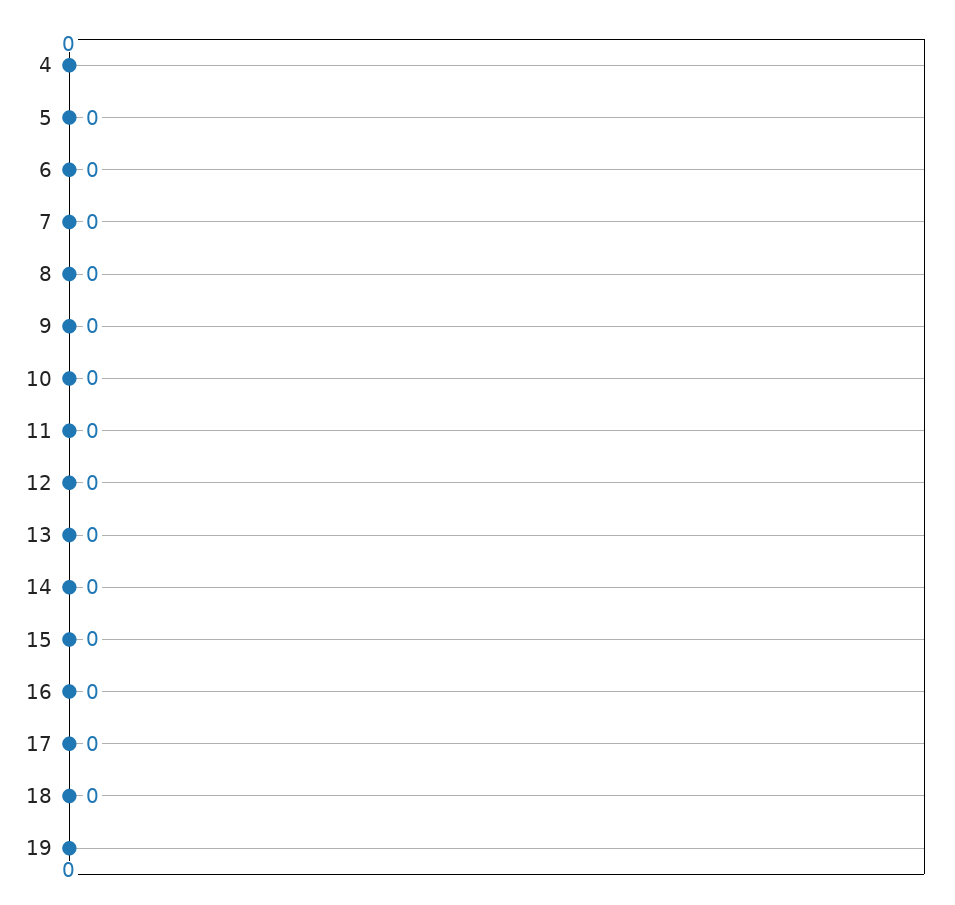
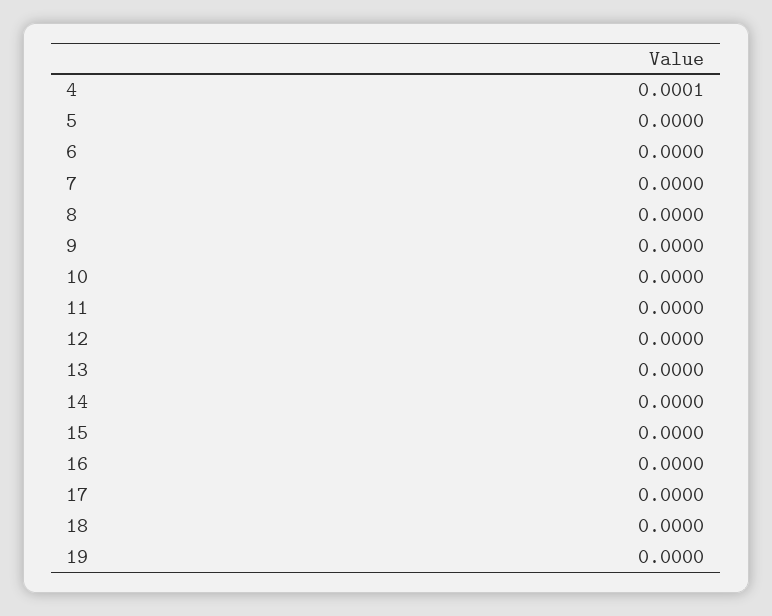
  {
-   "4": 0,
+   "4": 0.0001,
    "5": 0,
    "6": 0,
    "7": 0,
    "8": 0,
    "9": 0,
    "10": 0,
    "11": 0,
    "12": 0,
    "13": 0,
    "14": 0,
    "15": 0,
    "16": 0,
    "17": 0,
    "18": 0,
    "19": 0
  }

